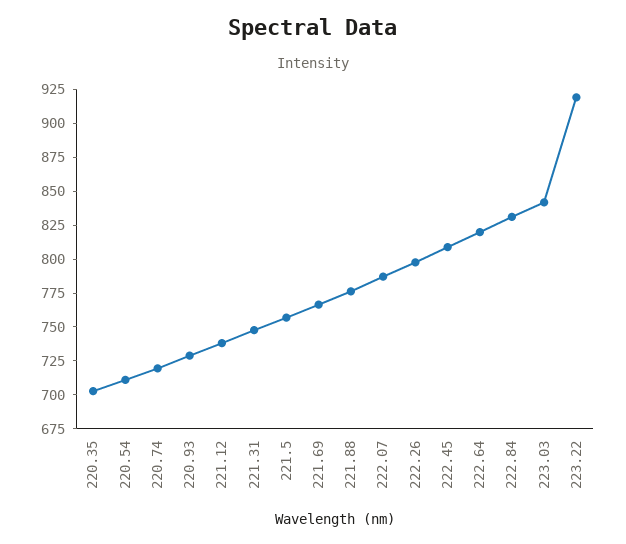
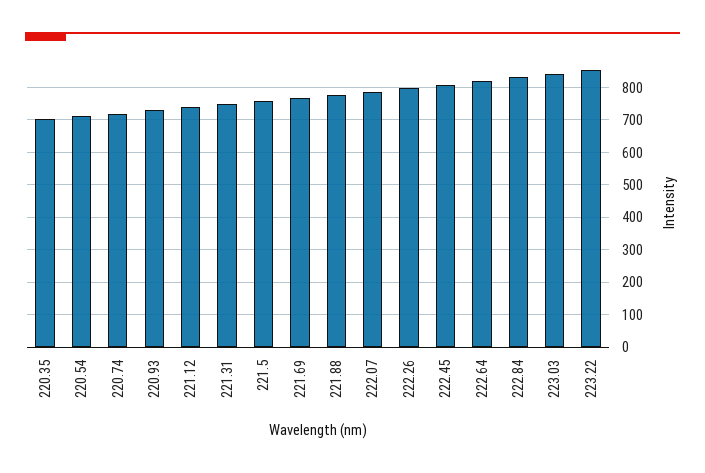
  {
    "220.35": 700,
    "220.54": 720,
    "220.74": 720,
    "220.93": 720,
    "221.12": 740,
    "221.31": 740,
    "221.5": 760,
    "221.69": 760,
    "221.88": 780,
    "222.07": 780,
    "222.26": 800,
    "222.45": 800,
    "222.64": 820,
    "222.84": 840,
    "223.03": 840,
-   "223.22": 925
+   "223.22": 860
  }

